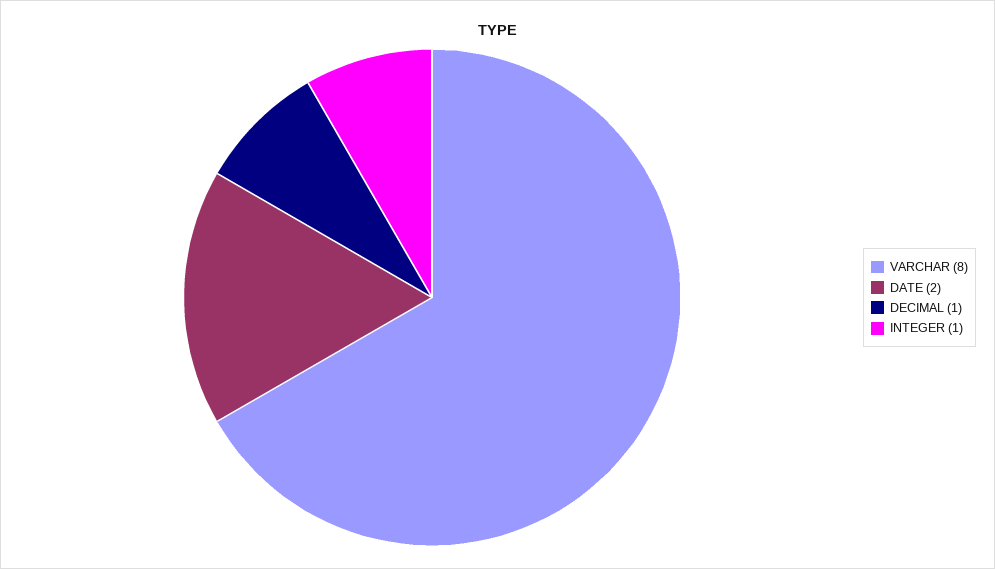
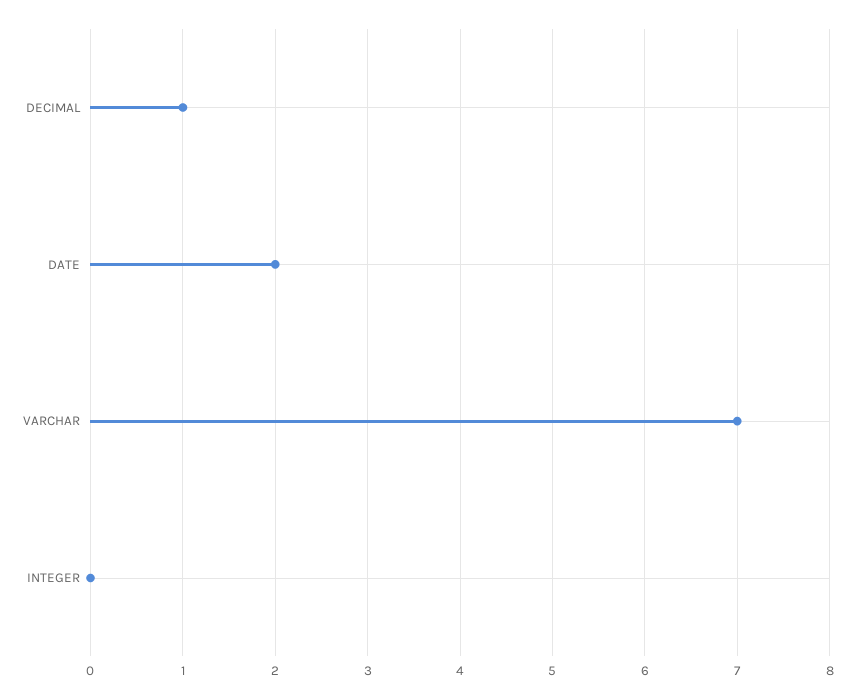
  {
-   "VARCHAR": 8,
+   "VARCHAR": 7,
    "DATE": 2,
    "DECIMAL": 1,
-   "INTEGER": 1
+   "INTEGER": 0
  }

